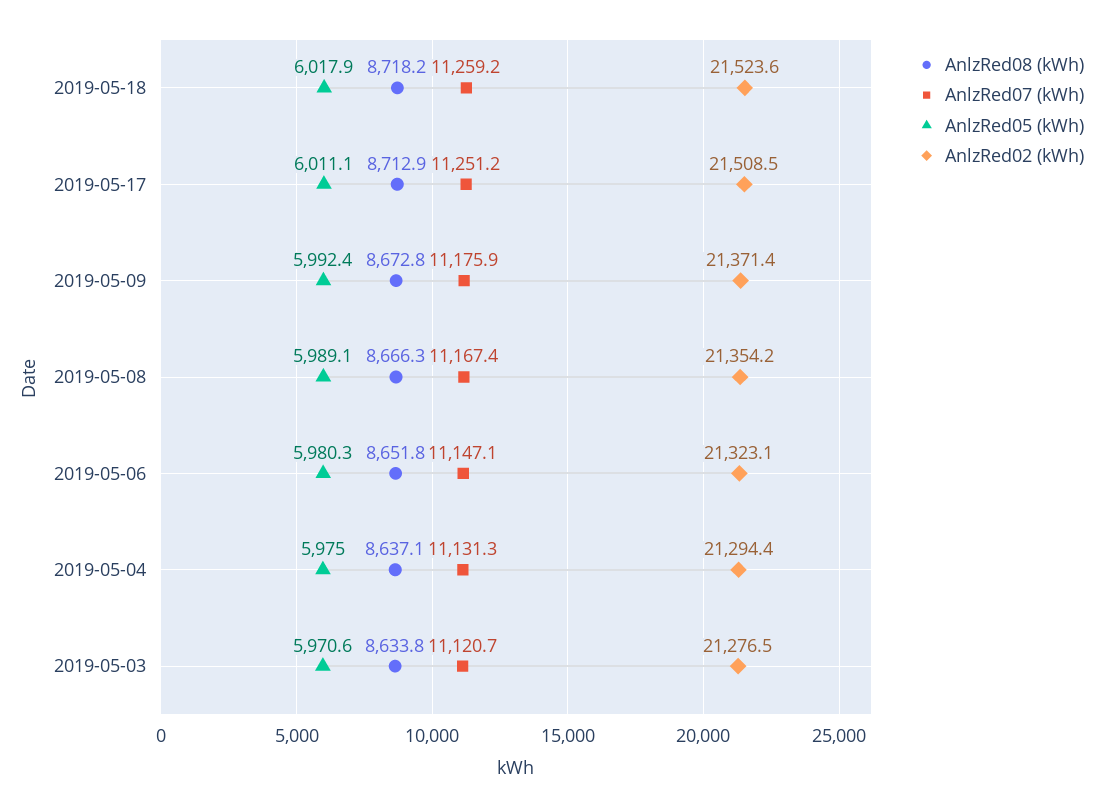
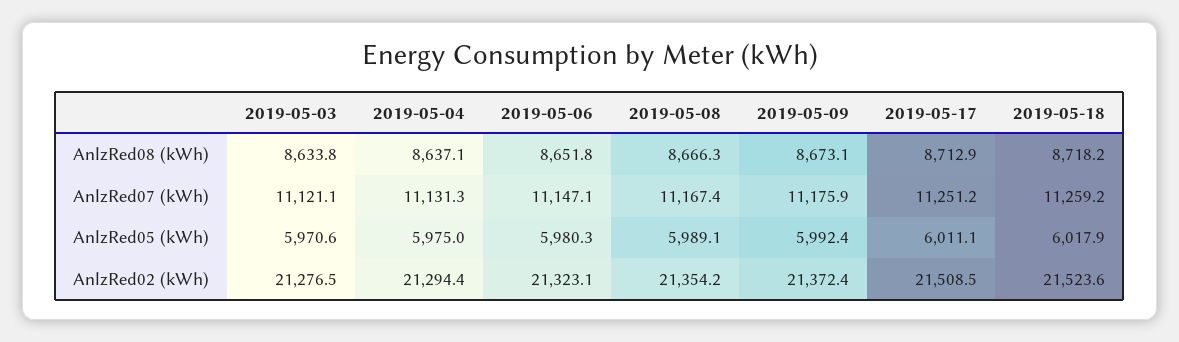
  {
    "AnlzRed08 (kWh)": {
      "2019-05-18": 8718.2,
      "2019-05-17": 8712.9,
-     "2019-05-09": 8672.8,
+     "2019-05-09": 8673.1,
      "2019-05-08": 8666.3,
      "2019-05-06": 8651.8,
      "2019-05-04": 8637.1,
      "2019-05-03": 8633.8
    },
    "AnlzRed07 (kWh)": {
      "2019-05-18": 11259.2,
      "2019-05-17": 11251.2,
      "2019-05-09": 11175.9,
      "2019-05-08": 11167.4,
      "2019-05-06": 11147.1,
      "2019-05-04": 11131.3,
-     "2019-05-03": 11120.7
+     "2019-05-03": 11121.1
    },
    "AnlzRed05 (kWh)": {
      "2019-05-18": 6017.9,
      "2019-05-17": 6011.1,
      "2019-05-09": 5992.4,
      "2019-05-08": 5989.1,
      "2019-05-06": 5980.3,
      "2019-05-04": 5975,
      "2019-05-03": 5970.6
    },
    "AnlzRed02 (kWh)": {
      "2019-05-18": 21523.6,
      "2019-05-17": 21508.5,
-     "2019-05-09": 21371.4,
+     "2019-05-09": 21372.4,
      "2019-05-08": 21354.2,
      "2019-05-06": 21323.1,
      "2019-05-04": 21294.4,
      "2019-05-03": 21276.5
    }
  }

